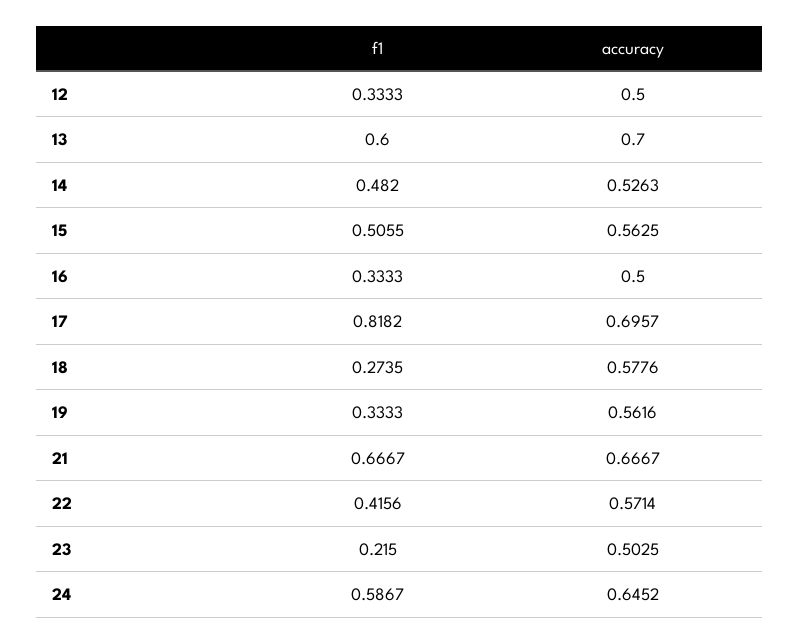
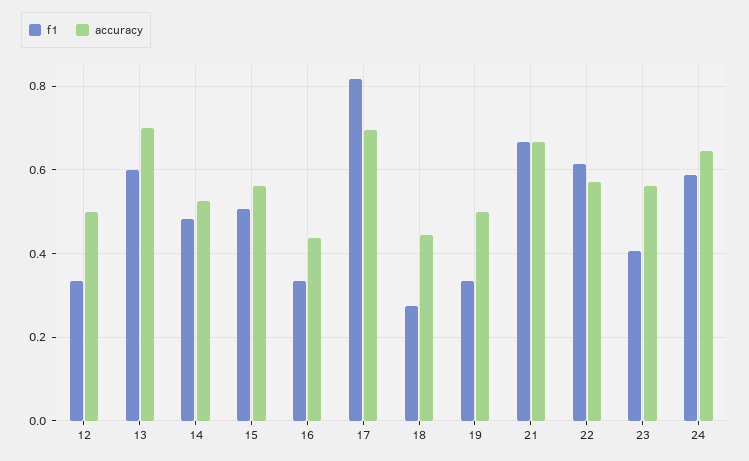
  {
    "f1": {
      "12": 0.3333,
      "13": 0.6,
      "14": 0.482,
      "15": 0.5055,
      "16": 0.3333,
      "17": 0.8182,
      "18": 0.2735,
      "19": 0.3333,
      "21": 0.6667,
-     "22": 0.4156,
+     "22": 0.62,
-     "23": 0.215,
+     "23": 0.4,
      "24": 0.5867
    },
    "accuracy": {
      "12": 0.5,
      "13": 0.7,
      "14": 0.5263,
      "15": 0.5625,
-     "16": 0.5,
+     "16": 0.44,
      "17": 0.6957,
-     "18": 0.5776,
+     "18": 0.44,
-     "19": 0.5616,
+     "19": 0.5,
      "21": 0.6667,
      "22": 0.5714,
-     "23": 0.5025,
+     "23": 0.56,
      "24": 0.6452
    }
  }

